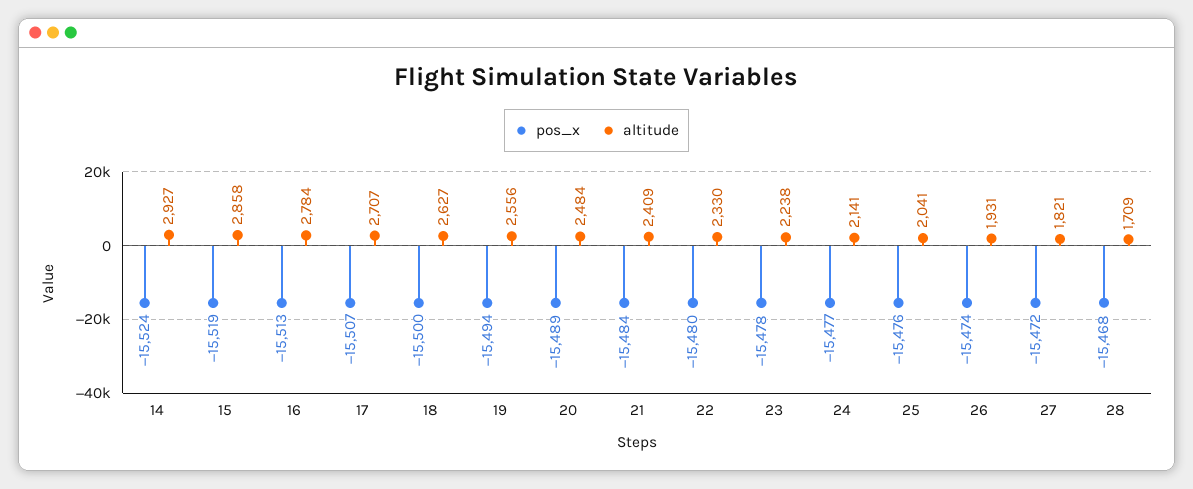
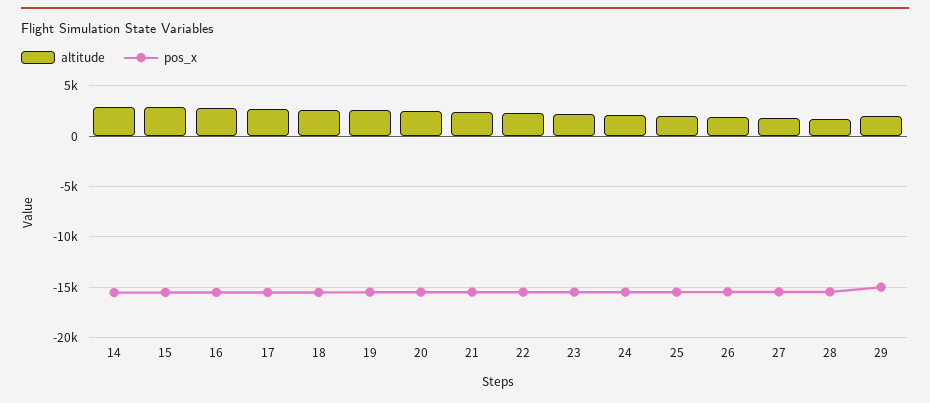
  {
    "pos_x": {
      "14": -15524,
      "15": -15519,
      "16": -15513,
      "17": -15507,
      "18": -15500,
      "19": -15494,
      "20": -15489,
      "21": -15484,
      "22": -15480,
      "23": -15478,
      "24": -15477,
      "25": -15476,
      "26": -15474,
      "27": -15472,
-     "28": -15468
+     "28": -15468,
+     "29": -15000
    },
    "altitude": {
      "14": 2927,
      "15": 2858,
      "16": 2784,
      "17": 2707,
      "18": 2627,
      "19": 2556,
      "20": 2484,
      "21": 2409,
      "22": 2330,
      "23": 2238,
      "24": 2141,
      "25": 2041,
      "26": 1931,
      "27": 1821,
-     "28": 1709
+     "28": 1709,
+     "29": 2000
    }
  }

